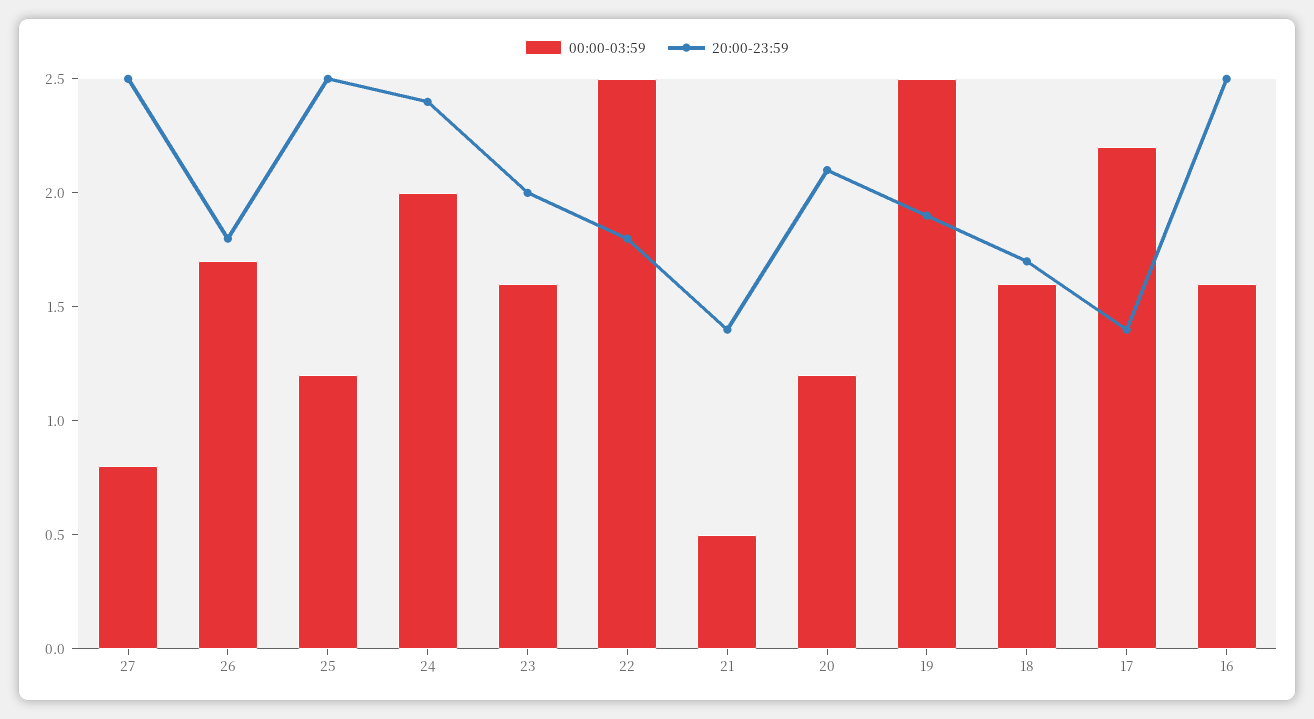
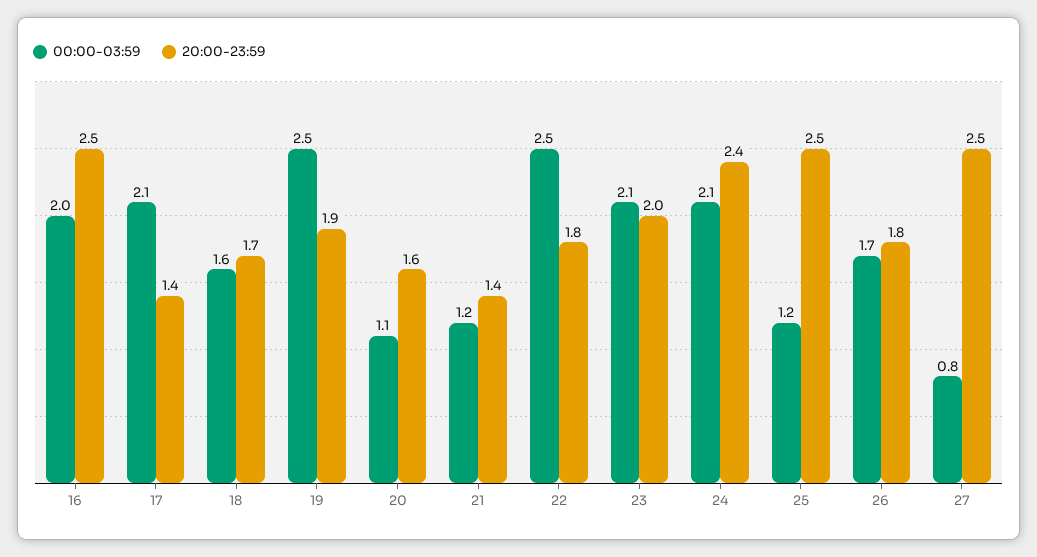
  {
    "00:00-03:59": {
      "27": 0.8,
      "26": 1.7,
      "25": 1.2,
-     "24": 2,
+     "24": 2.1,
-     "23": 1.6,
+     "23": 2.1,
      "22": 2.5,
-     "21": 0.5,
+     "21": 1.2,
-     "20": 1.2,
+     "20": 1.1,
      "19": 2.5,
      "18": 1.6,
-     "17": 2.2,
+     "17": 2.1,
-     "16": 1.6
+     "16": 2
    },
    "20:00-23:59": {
      "27": 2.5,
      "26": 1.8,
      "25": 2.5,
      "24": 2.4,
      "23": 2,
      "22": 1.8,
      "21": 1.4,
-     "20": 2.1,
+     "20": 1.6,
      "19": 1.9,
      "18": 1.7,
      "17": 1.4,
      "16": 2.5
    }
  }

